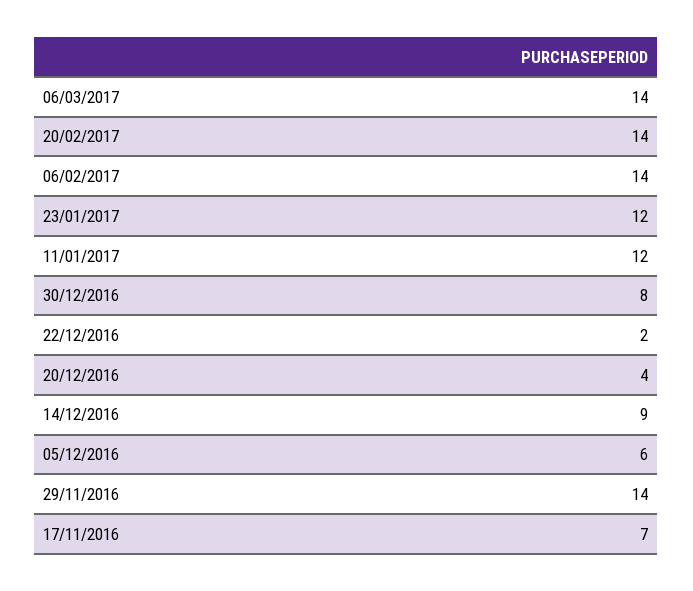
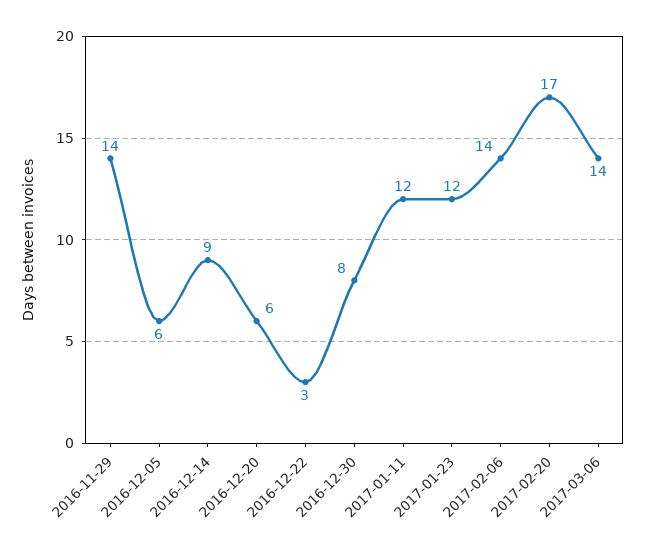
  {
    "06/03/2017": 14,
-   "20/02/2017": 14,
+   "20/02/2017": 17,
    "06/02/2017": 14,
    "23/01/2017": 12,
    "11/01/2017": 12,
    "30/12/2016": 8,
-   "22/12/2016": 2,
+   "22/12/2016": 3,
-   "20/12/2016": 4,
+   "20/12/2016": 6,
    "14/12/2016": 9,
    "05/12/2016": 6,
-   "29/11/2016": 14,
+   "29/11/2016": 14
-   "17/11/2016": 7
  }

